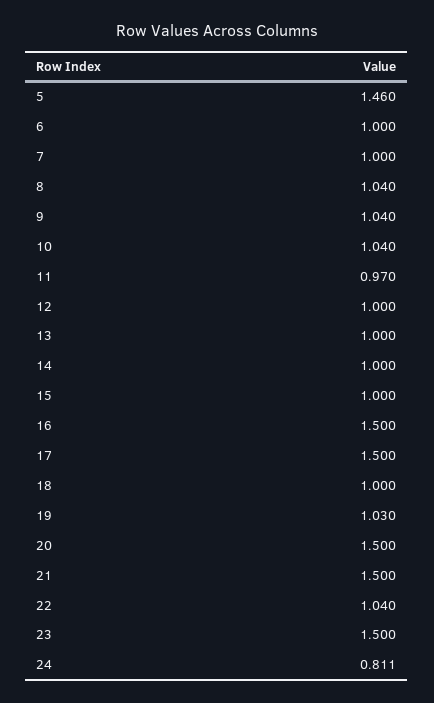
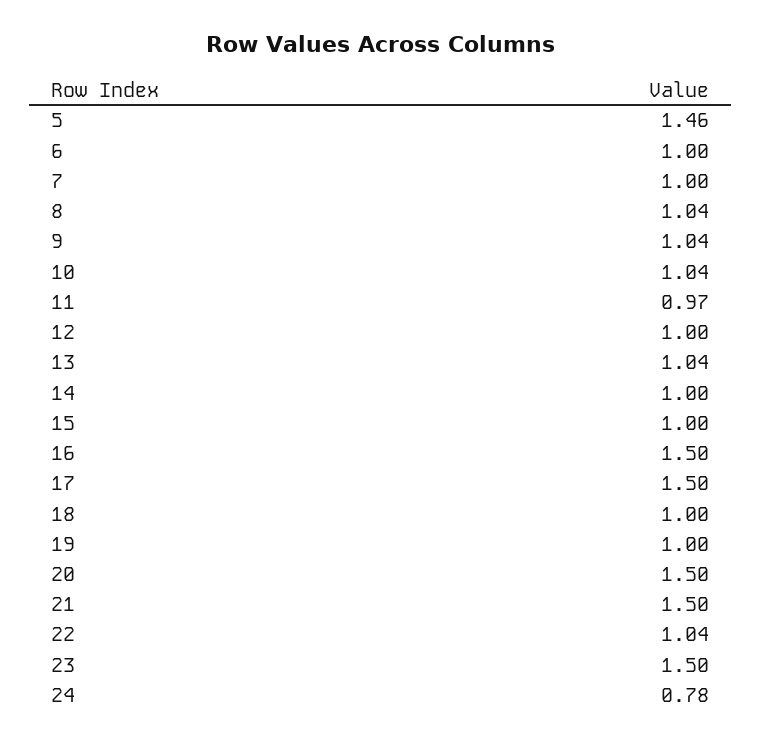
  {
    "5": 1.46,
    "6": 1,
    "7": 1,
    "8": 1.04,
    "9": 1.04,
    "10": 1.04,
    "11": 0.97,
    "12": 1,
-   "13": 1,
+   "13": 1.04,
    "14": 1,
    "15": 1,
    "16": 1.5,
    "17": 1.5,
    "18": 1,
-   "19": 1.03,
+   "19": 1,
    "20": 1.5,
    "21": 1.5,
    "22": 1.04,
    "23": 1.5,
-   "24": 0.811
+   "24": 0.78
  }

